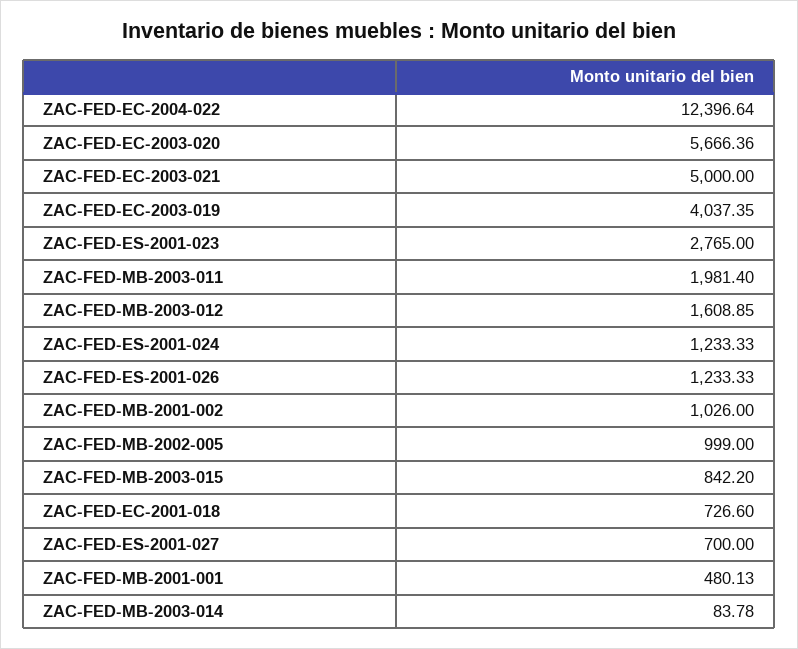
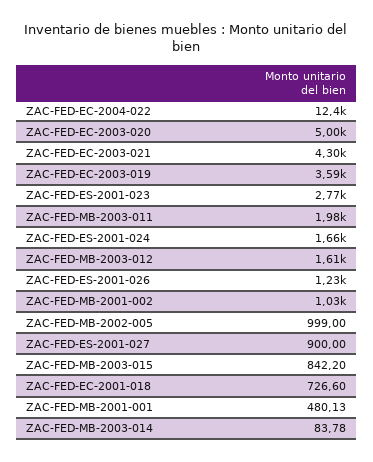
  {
    "ZAC-FED-EC-2004-022": 12396.64,
-   "ZAC-FED-EC-2003-020": 5666.36,
+   "ZAC-FED-EC-2003-020": 5000,
-   "ZAC-FED-EC-2003-021": 5000,
+   "ZAC-FED-EC-2003-021": 4300,
-   "ZAC-FED-EC-2003-019": 4037.35,
+   "ZAC-FED-EC-2003-019": 3590,
    "ZAC-FED-ES-2001-023": 2765,
    "ZAC-FED-MB-2003-011": 1981.4,
    "ZAC-FED-MB-2003-012": 1608.85,
-   "ZAC-FED-ES-2001-024": 1233.33,
+   "ZAC-FED-ES-2001-024": 1660,
    "ZAC-FED-ES-2001-026": 1233.33,
    "ZAC-FED-MB-2001-002": 1026,
    "ZAC-FED-MB-2002-005": 999,
    "ZAC-FED-MB-2003-015": 842.2,
    "ZAC-FED-EC-2001-018": 726.6,
-   "ZAC-FED-ES-2001-027": 700,
+   "ZAC-FED-ES-2001-027": 900,
    "ZAC-FED-MB-2001-001": 480.13,
    "ZAC-FED-MB-2003-014": 83.78
  }

